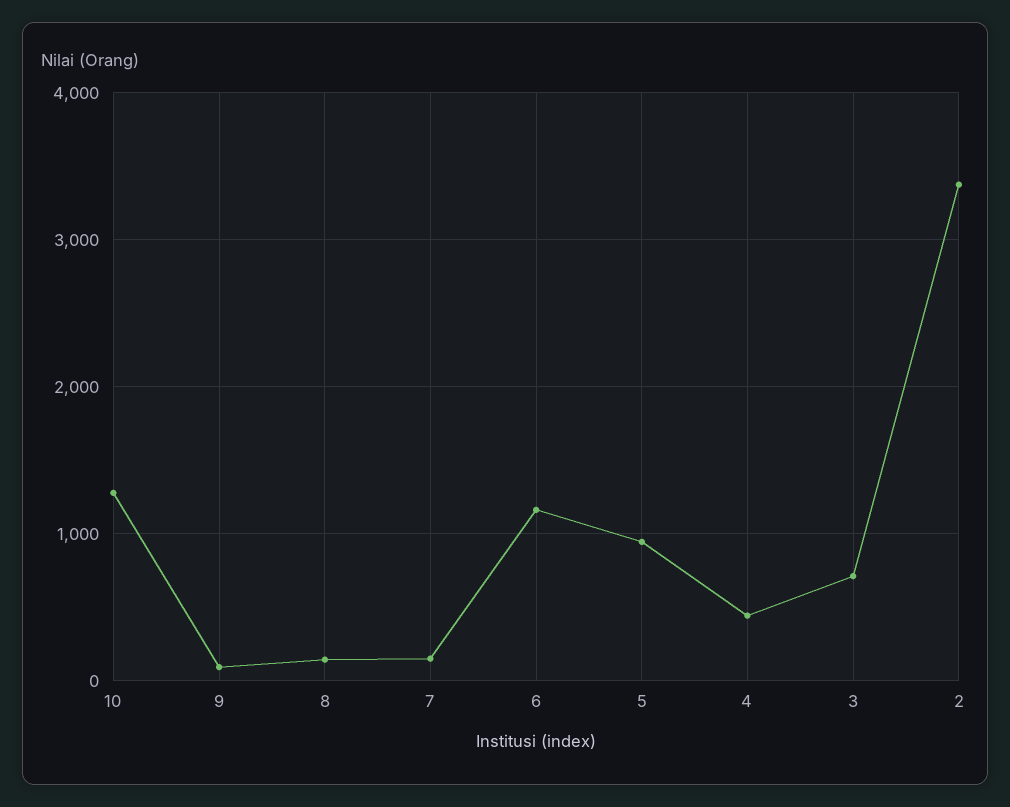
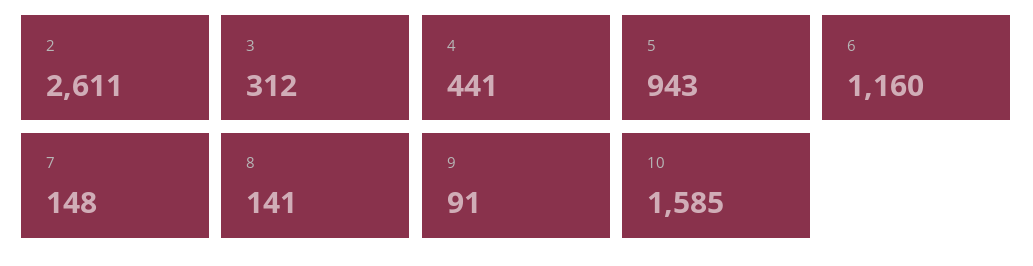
  {
-   "10": 1300,
+   "10": 1585,
    "9": 91,
    "8": 141,
    "7": 148,
    "6": 1160,
    "5": 943,
    "4": 441,
-   "3": 700,
+   "3": 312,
-   "2": 3400
+   "2": 2611
  }

